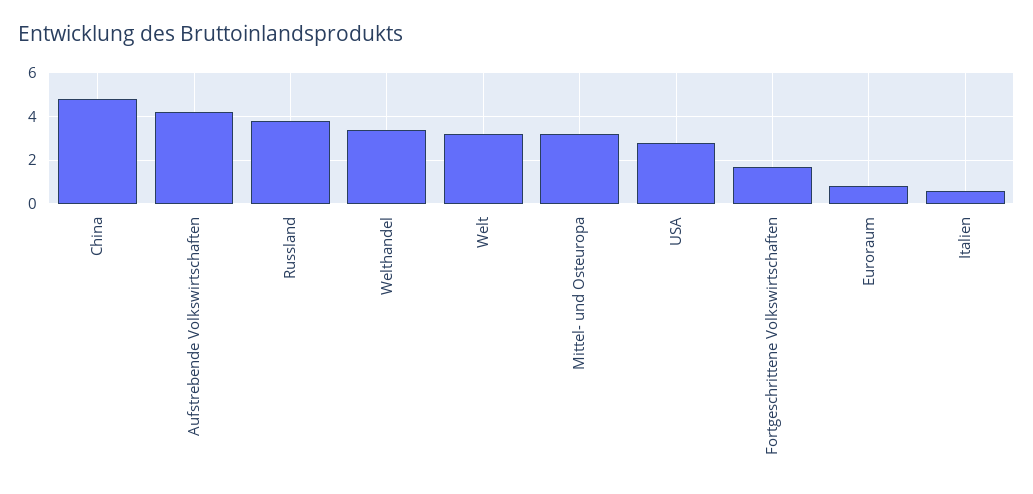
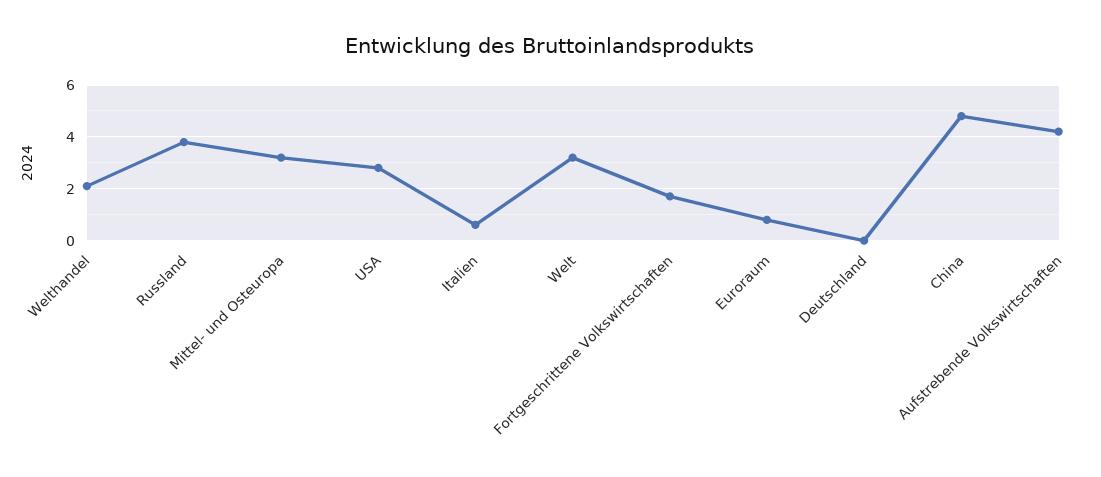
  {
    "China": 5,
    "Aufstrebende Volkswirtschaften": 4,
    "Russland": 4,
-   "Welthandel": 3.5,
+   "Welthandel": 2,
    "Welt": 3,
    "Mittel- und Osteuropa": 3,
    "USA": 3,
    "Fortgeschrittene Volkswirtschaften": 1.5,
    "Euroraum": 1,
-   "Italien": 0.5
+   "Italien": 0.5,
+   "Deutschland": 0
  }

